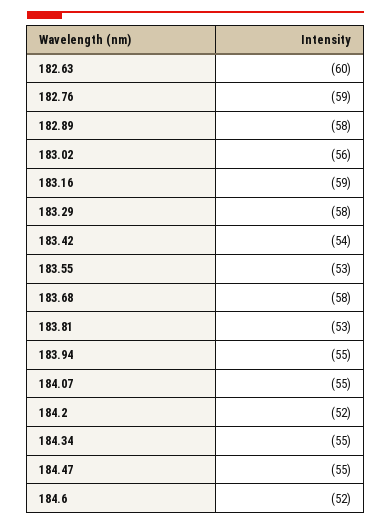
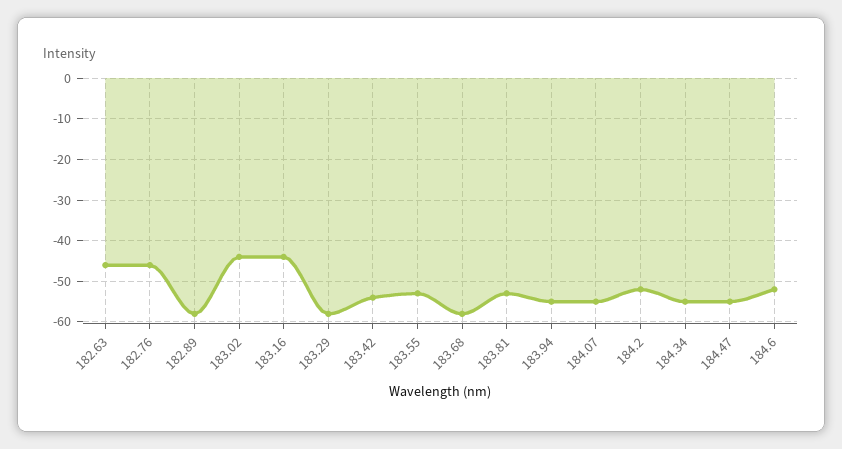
  {
-   "182.63": -60,
+   "182.63": -45,
-   "182.76": -59,
+   "182.76": -45,
    "182.89": -58,
-   "183.02": -56,
+   "183.02": -45,
-   "183.16": -59,
+   "183.16": -45,
    "183.29": -58,
    "183.42": -54,
    "183.55": -53,
    "183.68": -58,
    "183.81": -53,
    "183.94": -55,
    "184.07": -55,
    "184.2": -52,
    "184.34": -55,
    "184.47": -55,
    "184.6": -52
  }

